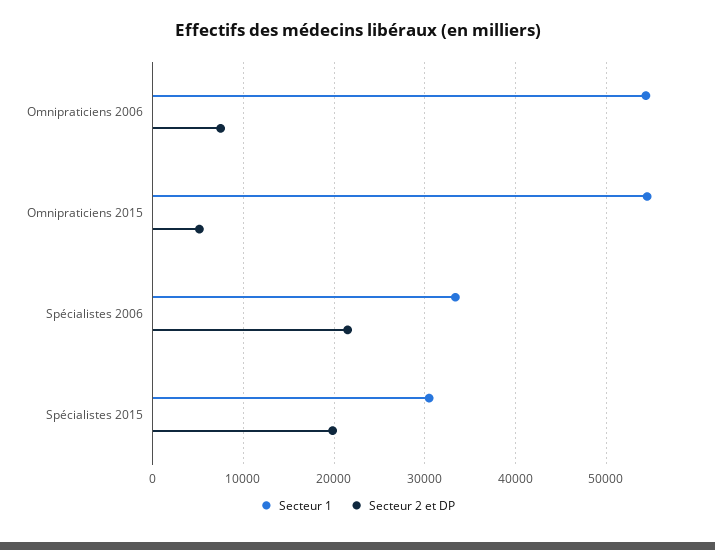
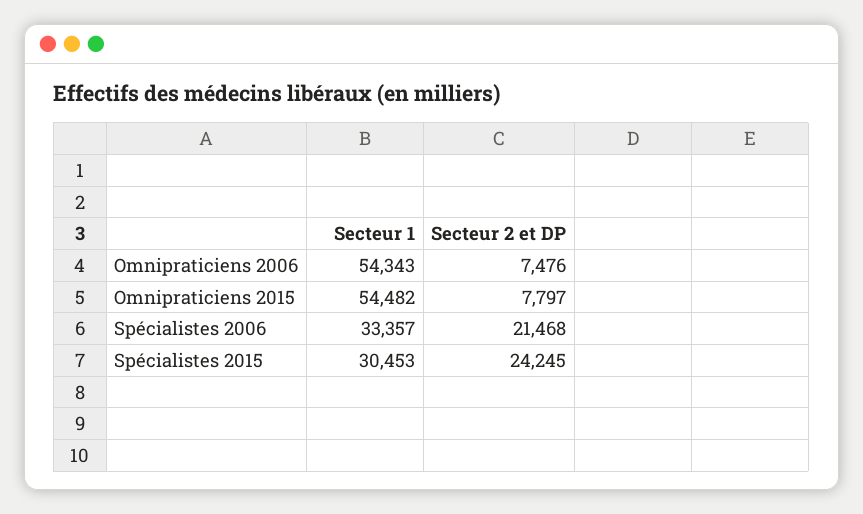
  {
    "Secteur 1": {
      "Omnipraticiens 2006": 54343,
      "Omnipraticiens 2015": 54482,
      "Spécialistes 2006": 33357,
      "Spécialistes 2015": 30453
    },
    "Secteur 2 et DP": {
      "Omnipraticiens 2006": 7476,
-     "Omnipraticiens 2015": 5000,
+     "Omnipraticiens 2015": 7797,
      "Spécialistes 2006": 21468,
-     "Spécialistes 2015": 20000
+     "Spécialistes 2015": 24245
    }
  }

